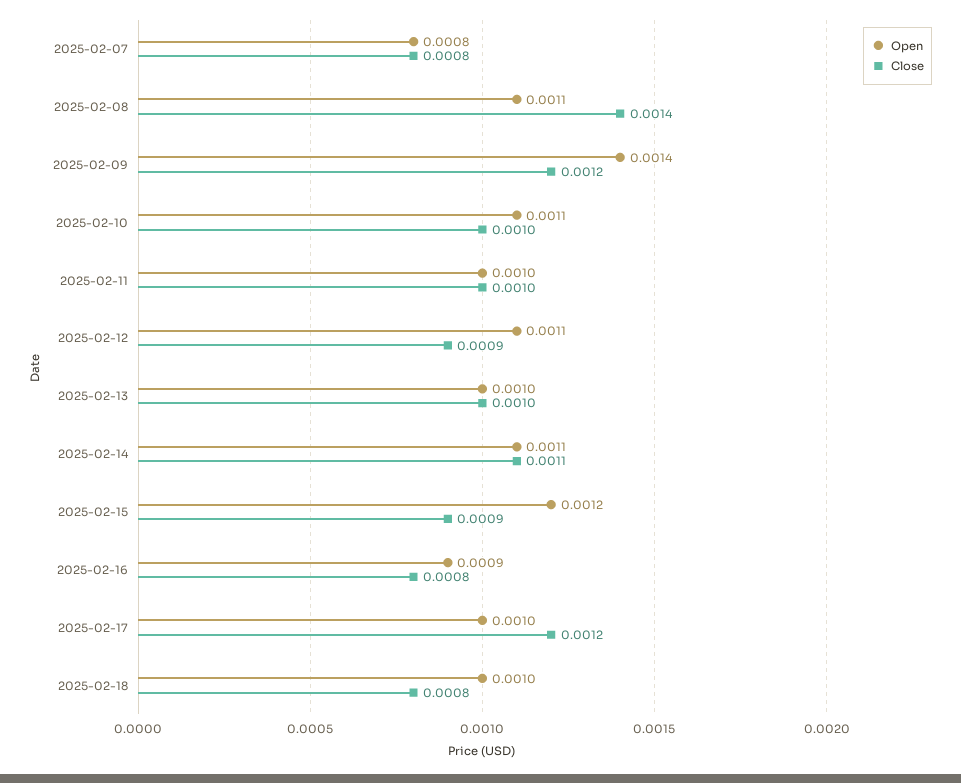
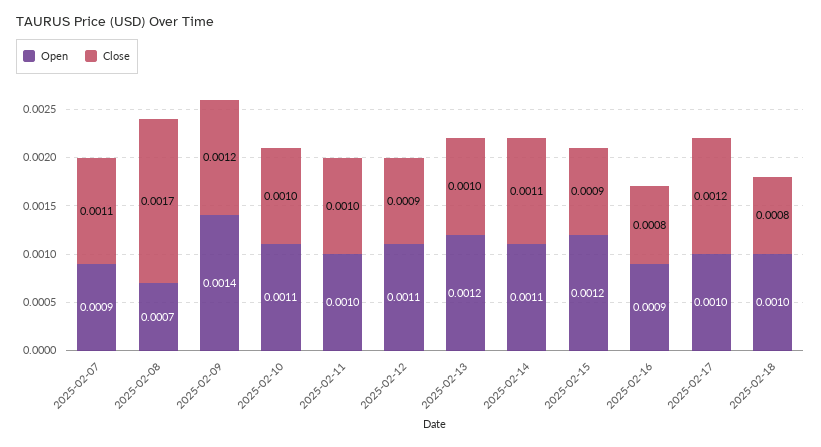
  {
    "Open": {
-     "2025-02-07": 0.0008,
+     "2025-02-07": 0.0009,
-     "2025-02-08": 0.0011,
+     "2025-02-08": 0.0007,
      "2025-02-09": 0.0014,
      "2025-02-10": 0.0011,
      "2025-02-11": 0.001,
      "2025-02-12": 0.0011,
-     "2025-02-13": 0.001,
+     "2025-02-13": 0.0012,
      "2025-02-14": 0.0011,
      "2025-02-15": 0.0012,
      "2025-02-16": 0.0009,
      "2025-02-17": 0.001,
      "2025-02-18": 0.001
    },
    "Close": {
-     "2025-02-07": 0.0008,
+     "2025-02-07": 0.0011,
-     "2025-02-08": 0.0014,
+     "2025-02-08": 0.0017,
      "2025-02-09": 0.0012,
      "2025-02-10": 0.001,
      "2025-02-11": 0.001,
      "2025-02-12": 0.0009,
      "2025-02-13": 0.001,
      "2025-02-14": 0.0011,
      "2025-02-15": 0.0009,
      "2025-02-16": 0.0008,
      "2025-02-17": 0.0012,
      "2025-02-18": 0.0008
    }
  }

